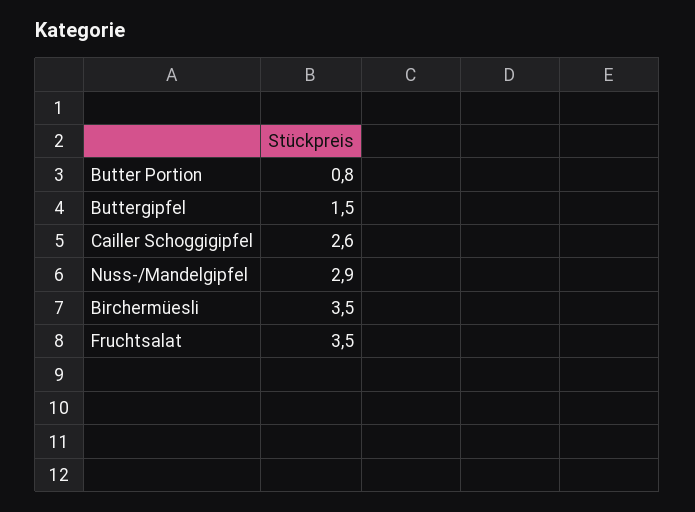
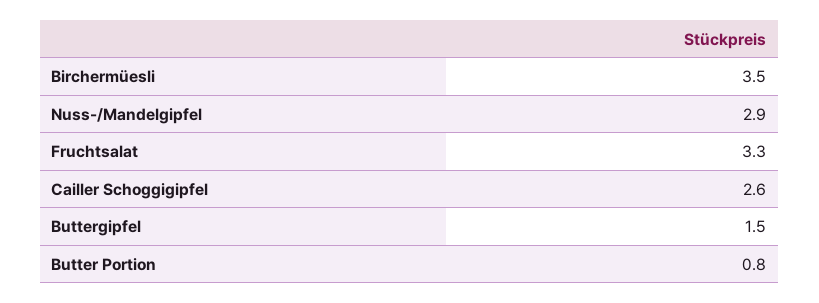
  {
    "Butter Portion": 0.8,
    "Buttergipfel": 1.5,
    "Cailler Schoggigipfel": 2.6,
    "Nuss-/Mandelgipfel": 2.9,
    "Birchermüesli": 3.5,
-   "Fruchtsalat": 3.5
+   "Fruchtsalat": 3.3
  }

